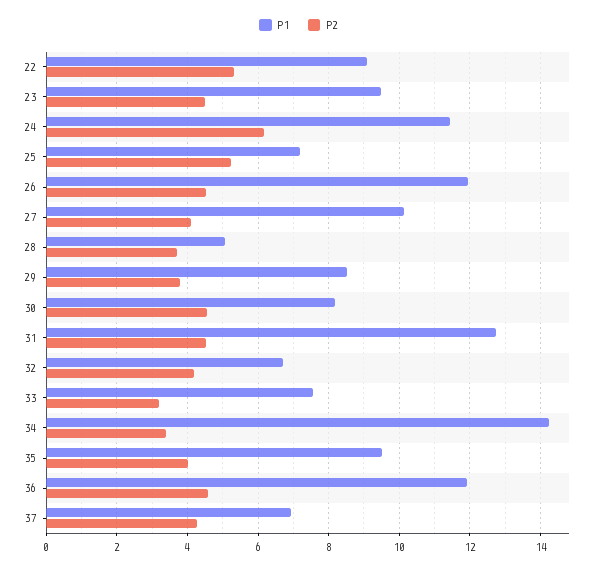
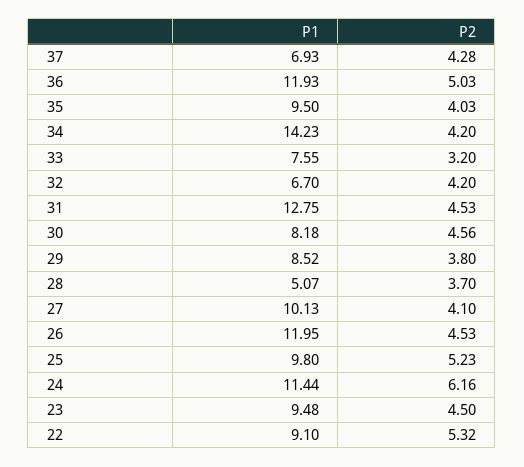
  {
    "P1": {
      "22": 9.1,
      "23": 9.48,
      "24": 11.44,
-     "25": 7.2,
+     "25": 9.8,
      "26": 11.95,
      "27": 10.13,
      "28": 5.07,
      "29": 8.52,
      "30": 8.18,
      "31": 12.75,
      "32": 6.7,
      "33": 7.55,
      "34": 14.23,
      "35": 9.5,
      "36": 11.93,
      "37": 6.93
    },
    "P2": {
      "22": 5.32,
      "23": 4.5,
      "24": 6.16,
      "25": 5.23,
      "26": 4.53,
      "27": 4.1,
      "28": 3.7,
      "29": 3.8,
      "30": 4.56,
      "31": 4.53,
      "32": 4.2,
      "33": 3.2,
-     "34": 3.4,
+     "34": 4.2,
      "35": 4.03,
-     "36": 4.6,
+     "36": 5.03,
      "37": 4.28
    }
  }

